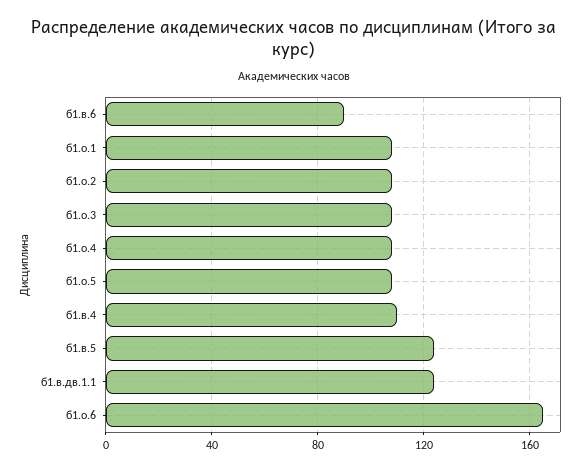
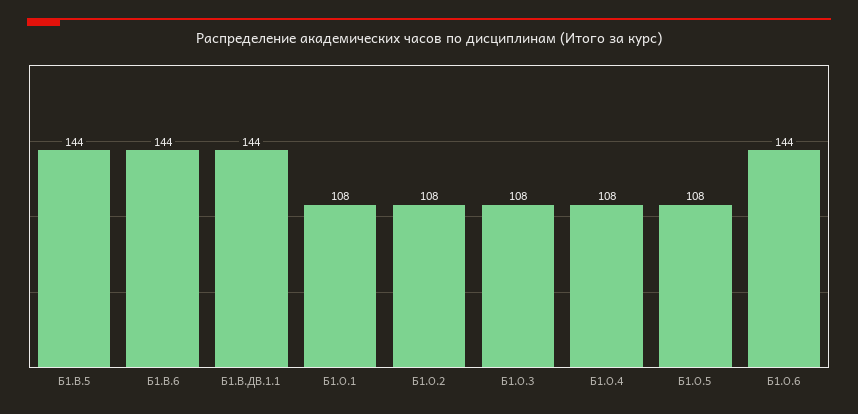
  {
-   "б1.в.6": 90,
+   "б1.в.6": 144,
    "б1.о.1": 108,
    "б1.о.2": 108,
    "б1.о.3": 108,
    "б1.о.4": 108,
    "б1.о.5": 108,
-   "б1.в.4": 110,
-   "б1.в.5": 125,
+   "б1.в.5": 144,
-   "б1.в.дв.1.1": 125,
+   "б1.в.дв.1.1": 144,
-   "б1.о.6": 165
+   "б1.о.6": 144
  }

